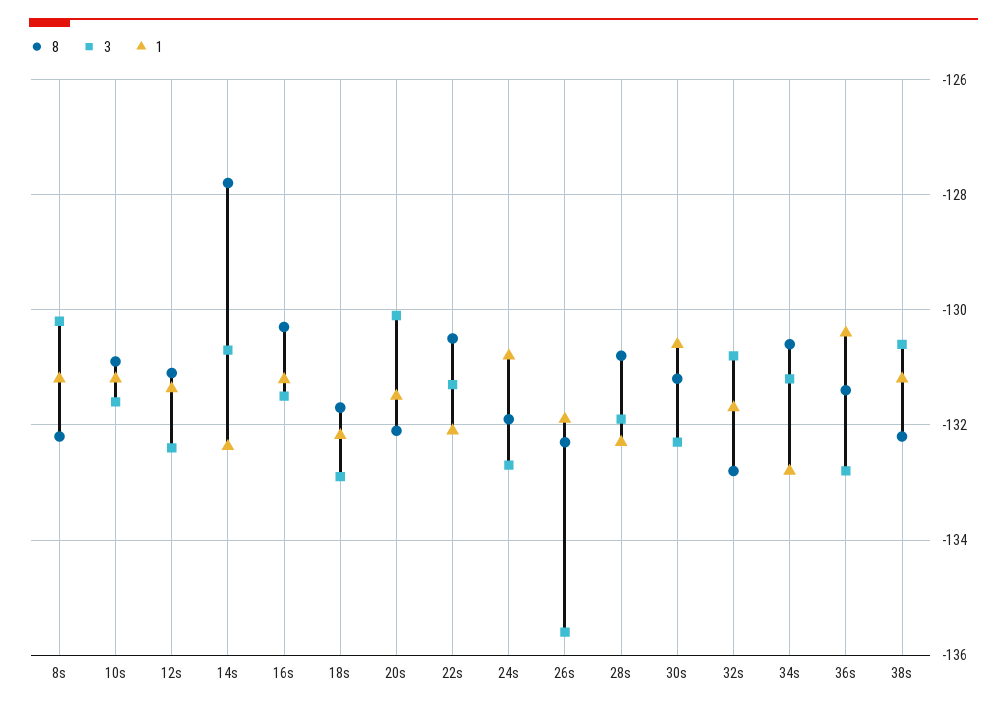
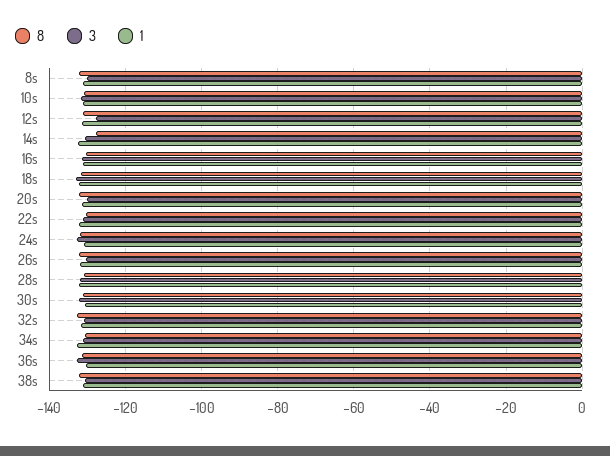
  {
    "8": {
      "8s": -132.2,
      "10s": -131,
      "12s": -131.2,
      "14s": -127.8,
      "16s": -130.4,
      "18s": -131.8,
      "20s": -132.2,
      "22s": -130.6,
      "24s": -132,
      "26s": -132.4,
      "28s": -130.8,
      "30s": -131.2,
      "32s": -132.8,
      "34s": -130.6,
      "36s": -131.4,
      "38s": -132.2
    },
    "3": {
      "8s": -130.2,
      "10s": -131.6,
-     "12s": -132.4,
+     "12s": -128,
      "14s": -130.8,
      "16s": -131.6,
      "18s": -133,
      "20s": -130.2,
      "22s": -131.4,
      "24s": -132.8,
-     "26s": -135.6,
+     "26s": -130,
      "28s": -132,
      "30s": -132.4,
      "32s": -130.8,
      "34s": -131.2,
      "36s": -132.8,
      "38s": -130.6
    },
    "1": {
      "8s": -131.2,
      "10s": -131.2,
      "12s": -131.4,
      "14s": -132.4,
      "16s": -131.2,
      "18s": -132.2,
      "20s": -131.6,
      "22s": -132.2,
      "24s": -130.8,
      "26s": -132,
      "28s": -132.4,
      "30s": -130.6,
      "32s": -131.8,
      "34s": -132.8,
      "36s": -130.4,
      "38s": -131.2
    }
  }

